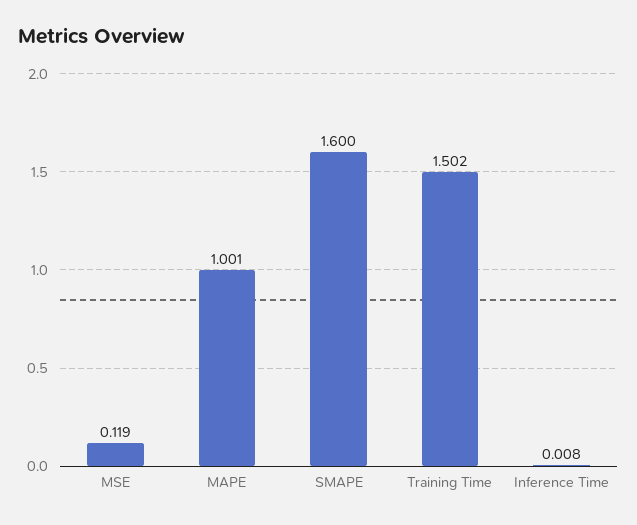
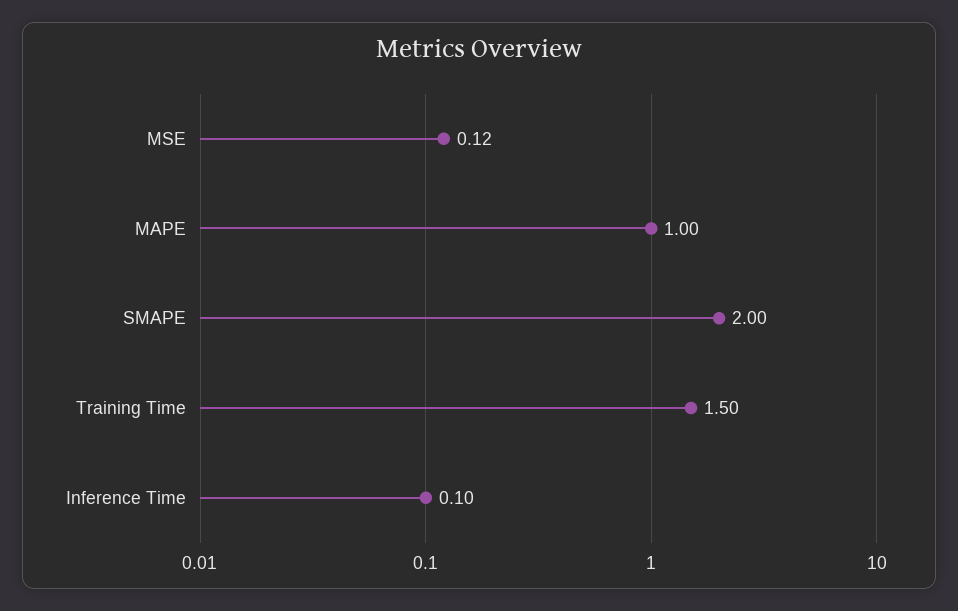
  {
    "MSE": 0.119,
    "MAPE": 1.001,
-   "SMAPE": 1.6,
+   "SMAPE": 2,
    "Training Time": 1.502,
-   "Inference Time": 0.008
+   "Inference Time": 0.1
  }

